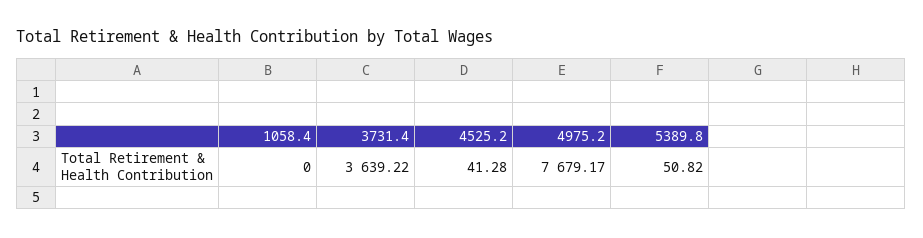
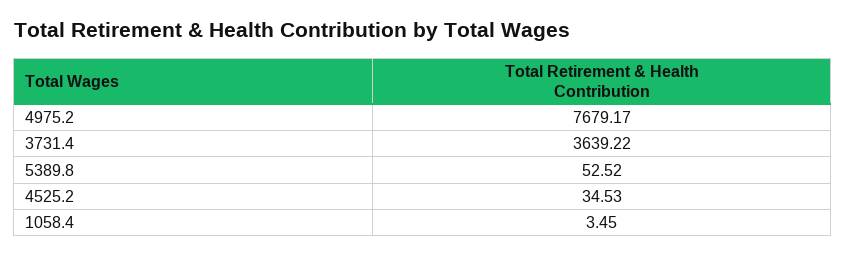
  {
-   "1058.4": 0,
+   "1058.4": 3.45,
    "3731.4": 3639.22,
-   "4525.2": 41.28,
+   "4525.2": 34.53,
    "4975.2": 7679.17,
-   "5389.8": 50.82
+   "5389.8": 52.52
  }

